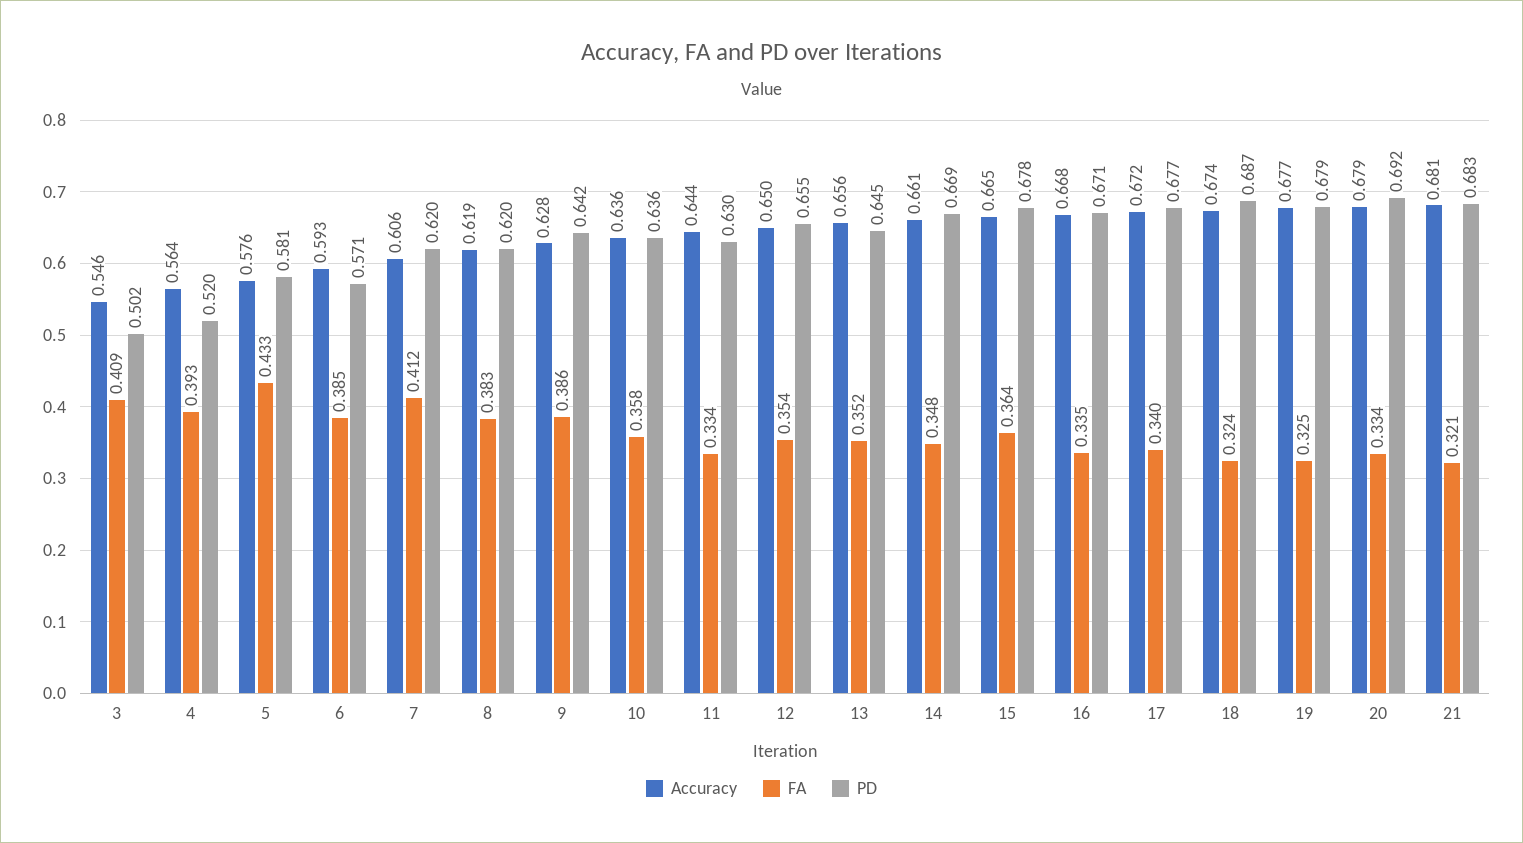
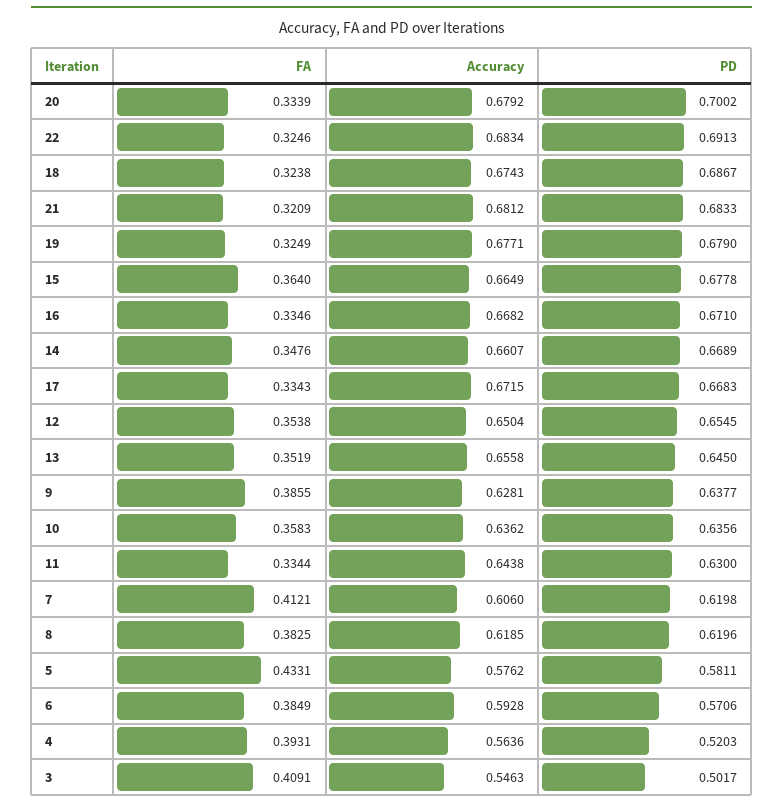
  {
    "Accuracy": {
      "3": 0.5463,
      "4": 0.5636,
      "5": 0.5762,
      "6": 0.5928,
      "7": 0.606,
      "8": 0.6185,
      "9": 0.6281,
      "10": 0.6362,
      "11": 0.6438,
      "12": 0.6504,
      "13": 0.6558,
      "14": 0.6607,
      "15": 0.6649,
      "16": 0.6682,
      "17": 0.6715,
      "18": 0.6743,
      "19": 0.6771,
      "20": 0.6792,
-     "21": 0.6812
+     "21": 0.6812,
+     "22": 0.6834
    },
    "FA": {
      "3": 0.4091,
      "4": 0.3931,
      "5": 0.4331,
      "6": 0.3849,
      "7": 0.4121,
      "8": 0.3825,
      "9": 0.3855,
      "10": 0.3583,
      "11": 0.3344,
      "12": 0.3538,
      "13": 0.3519,
      "14": 0.3476,
      "15": 0.364,
      "16": 0.3346,
-     "17": 0.34,
+     "17": 0.3343,
      "18": 0.3238,
      "19": 0.3249,
      "20": 0.3339,
-     "21": 0.3209
+     "21": 0.3209,
+     "22": 0.3246
    },
    "PD": {
      "3": 0.5017,
      "4": 0.5203,
      "5": 0.5811,
      "6": 0.5706,
      "7": 0.6198,
      "8": 0.6196,
-     "9": 0.642,
+     "9": 0.6377,
      "10": 0.6356,
      "11": 0.63,
      "12": 0.6545,
      "13": 0.645,
      "14": 0.6689,
      "15": 0.6778,
      "16": 0.671,
-     "17": 0.677,
+     "17": 0.6683,
      "18": 0.6867,
      "19": 0.679,
-     "20": 0.692,
+     "20": 0.7002,
-     "21": 0.6833
+     "21": 0.6833,
+     "22": 0.6913
    }
  }

